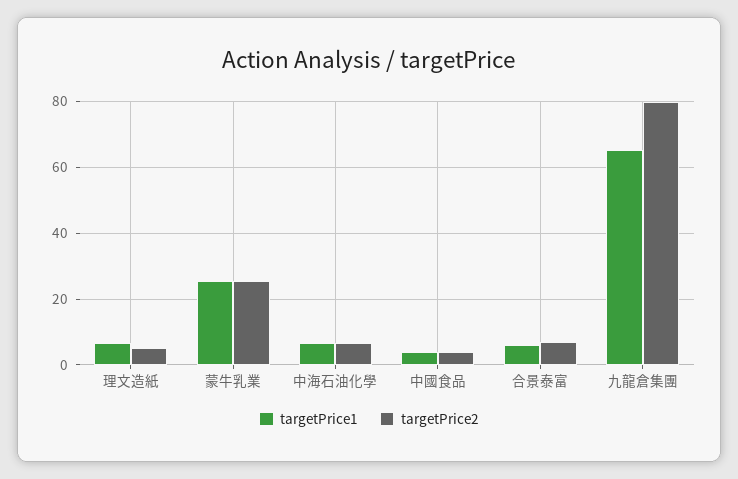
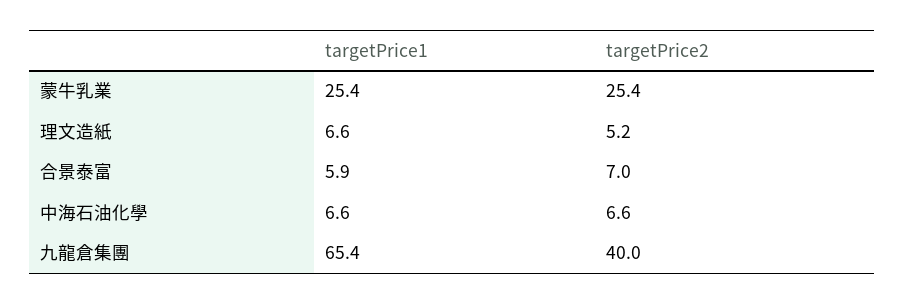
  {
    "targetPrice1": {
      "理文造紙": 6.6,
      "蒙牛乳業": 25.4,
      "中海石油化學": 6.6,
-     "中國食品": 4,
      "合景泰富": 5.9,
      "九龍倉集團": 65.4
    },
    "targetPrice2": {
      "理文造紙": 5.2,
      "蒙牛乳業": 25.4,
      "中海石油化學": 6.6,
-     "中國食品": 4,
      "合景泰富": 7,
-     "九龍倉集團": 80
+     "九龍倉集團": 40
    }
  }

